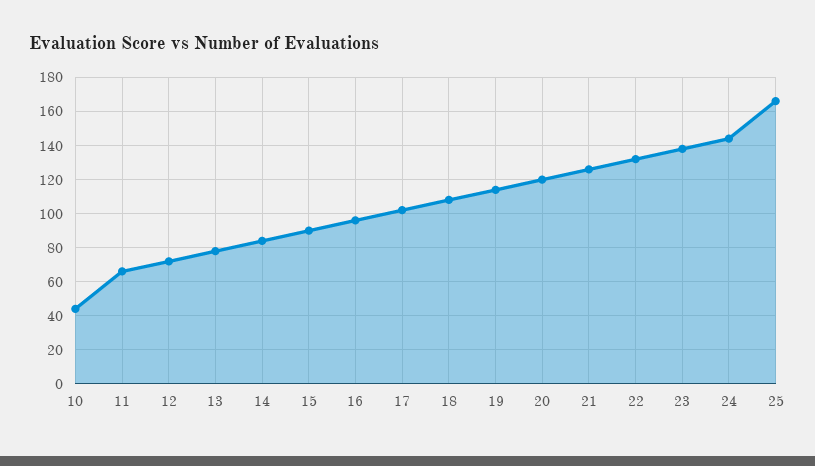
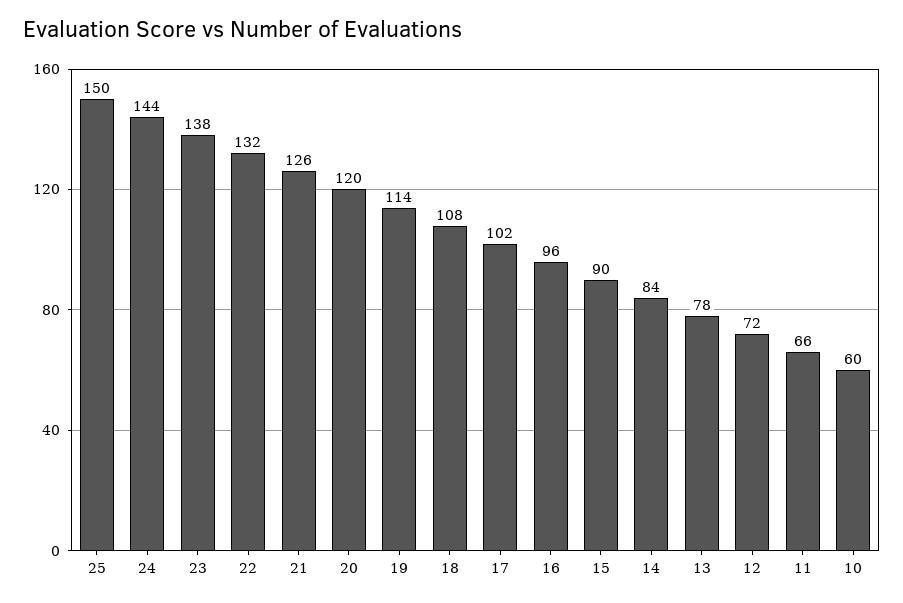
  {
-   "10": 45,
+   "10": 60,
    "11": 66,
    "12": 72,
    "13": 78,
    "14": 84,
    "15": 90,
    "16": 96,
    "17": 102,
    "18": 108,
    "19": 114,
    "20": 120,
    "21": 126,
    "22": 132,
    "23": 138,
    "24": 144,
-   "25": 165
+   "25": 150
  }

